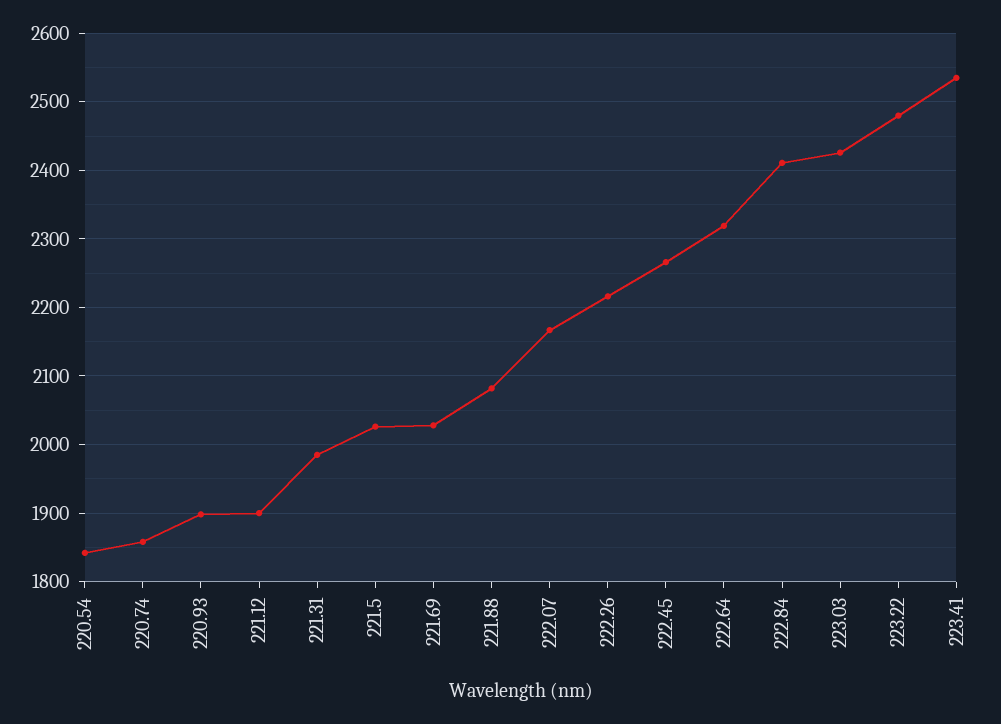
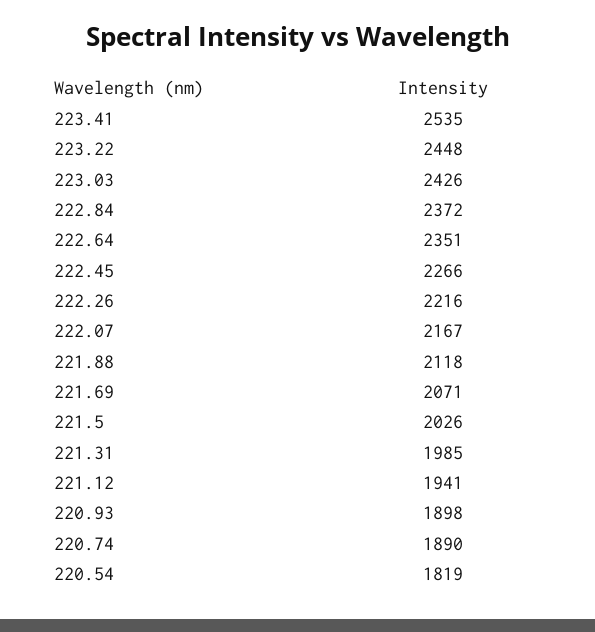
  {
-   "220.54": 1840,
+   "220.54": 1819,
-   "220.74": 1860,
+   "220.74": 1890,
    "220.93": 1898,
-   "221.12": 1900,
+   "221.12": 1941,
    "221.31": 1985,
    "221.5": 2026,
-   "221.69": 2030,
+   "221.69": 2071,
-   "221.88": 2080,
+   "221.88": 2118,
    "222.07": 2167,
    "222.26": 2216,
    "222.45": 2266,
-   "222.64": 2320,
+   "222.64": 2351,
-   "222.84": 2410,
+   "222.84": 2372,
    "223.03": 2426,
-   "223.22": 2480,
+   "223.22": 2448,
    "223.41": 2535
  }

